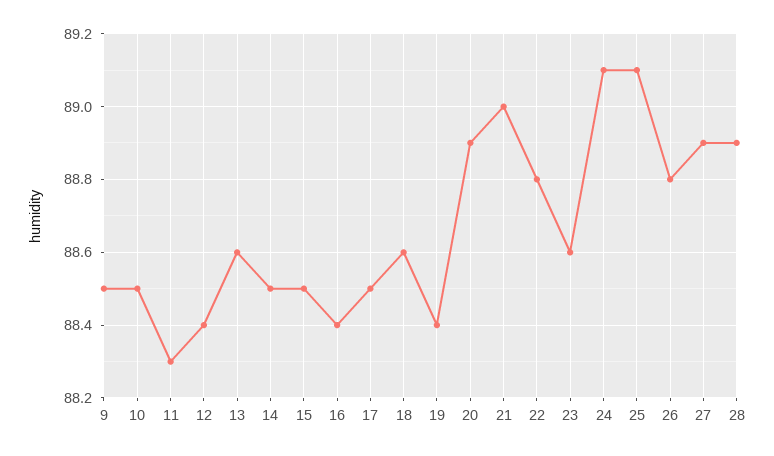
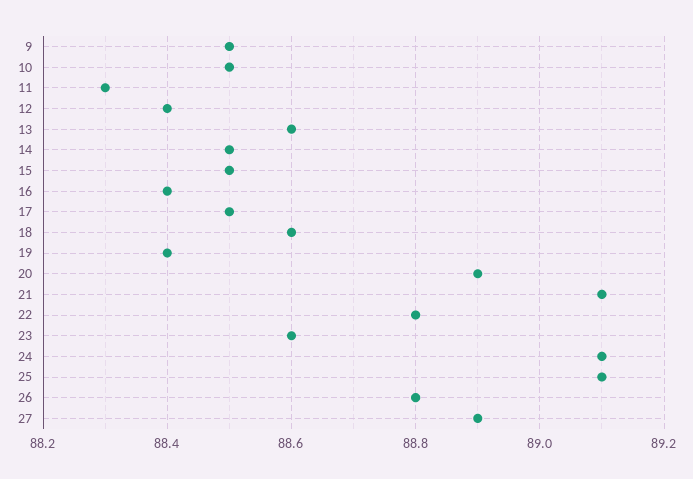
  {
    "9": 88.5,
    "10": 88.5,
    "11": 88.3,
    "12": 88.4,
    "13": 88.6,
    "14": 88.5,
    "15": 88.5,
    "16": 88.4,
    "17": 88.5,
    "18": 88.6,
    "19": 88.4,
    "20": 88.9,
-   "21": 89,
+   "21": 89.1,
    "22": 88.8,
    "23": 88.6,
    "24": 89.1,
    "25": 89.1,
    "26": 88.8,
-   "27": 88.9,
+   "27": 88.9
-   "28": 88.9
  }

